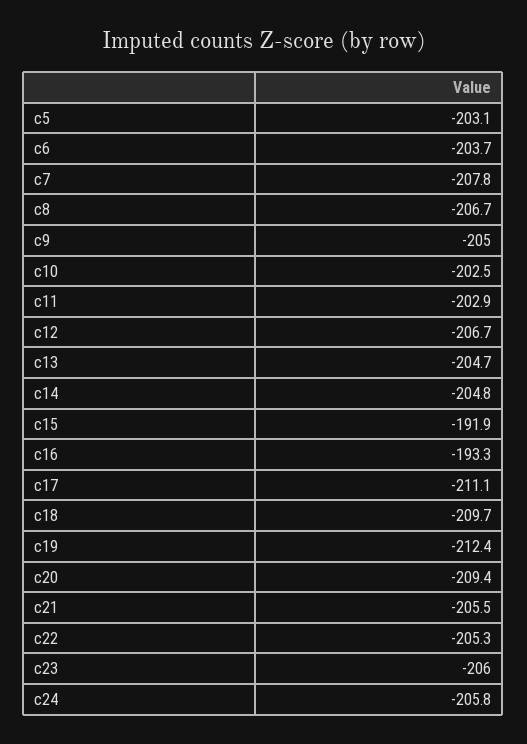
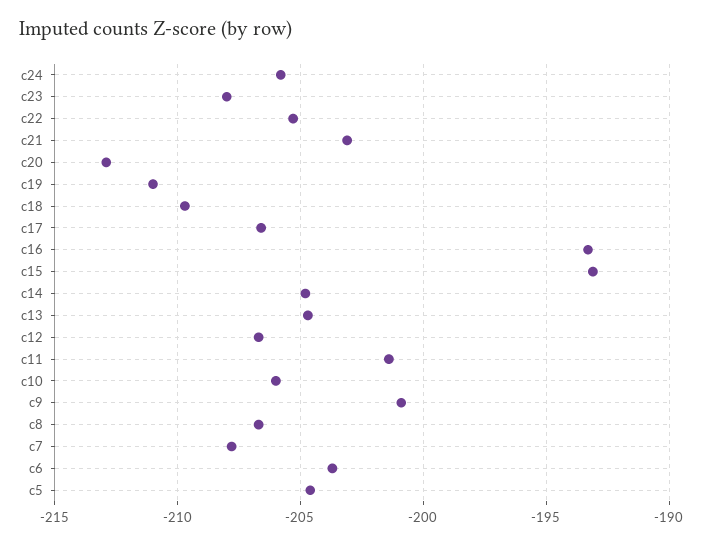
  {
-   "c5": -203.1,
+   "c5": -204.5,
    "c6": -203.7,
    "c7": -207.8,
    "c8": -206.7,
-   "c9": -205,
+   "c9": -201,
-   "c10": -202.5,
+   "c10": -206,
-   "c11": -202.9,
+   "c11": -201.5,
    "c12": -206.7,
    "c13": -204.7,
    "c14": -204.8,
-   "c15": -191.9,
+   "c15": -193,
    "c16": -193.3,
-   "c17": -211.1,
+   "c17": -206.5,
    "c18": -209.7,
-   "c19": -212.4,
+   "c19": -211,
-   "c20": -209.4,
+   "c20": -213,
-   "c21": -205.5,
+   "c21": -203,
    "c22": -205.3,
-   "c23": -206,
+   "c23": -208,
    "c24": -205.8
  }

